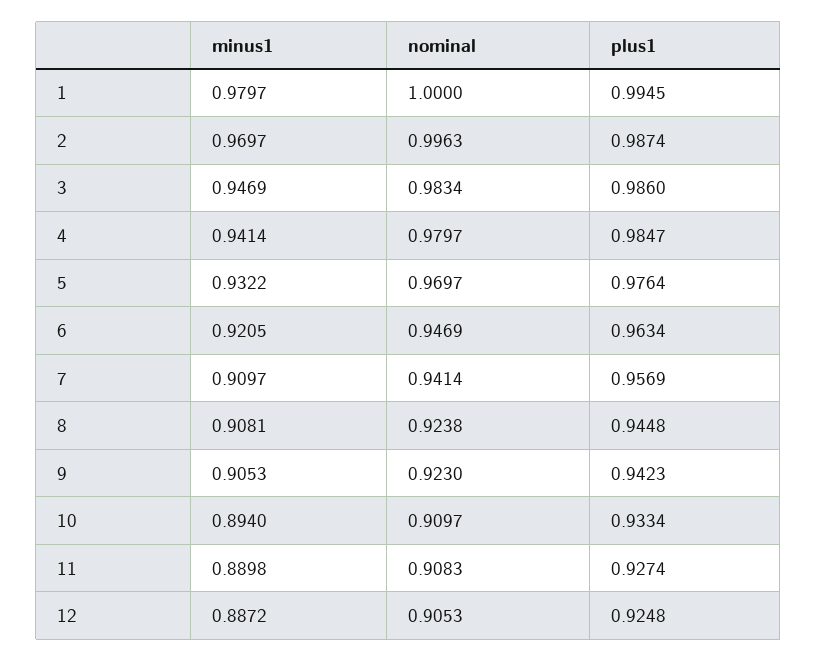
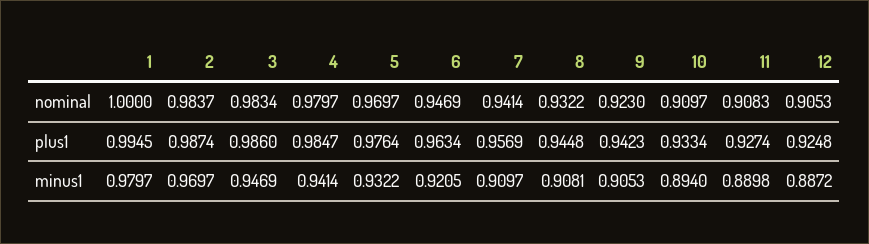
  {
    "minus1": {
      "1": 0.9797,
      "2": 0.9697,
      "3": 0.9469,
      "4": 0.9414,
      "5": 0.9322,
      "6": 0.9205,
      "7": 0.9097,
      "8": 0.9081,
      "9": 0.9053,
      "10": 0.894,
      "11": 0.8898,
      "12": 0.8872
    },
    "nominal": {
      "1": 1,
-     "2": 0.9963,
+     "2": 0.9837,
      "3": 0.9834,
      "4": 0.9797,
      "5": 0.9697,
      "6": 0.9469,
      "7": 0.9414,
-     "8": 0.9238,
+     "8": 0.9322,
      "9": 0.923,
      "10": 0.9097,
      "11": 0.9083,
      "12": 0.9053
    },
    "plus1": {
      "1": 0.9945,
      "2": 0.9874,
      "3": 0.986,
      "4": 0.9847,
      "5": 0.9764,
      "6": 0.9634,
      "7": 0.9569,
      "8": 0.9448,
      "9": 0.9423,
      "10": 0.9334,
      "11": 0.9274,
      "12": 0.9248
    }
  }

